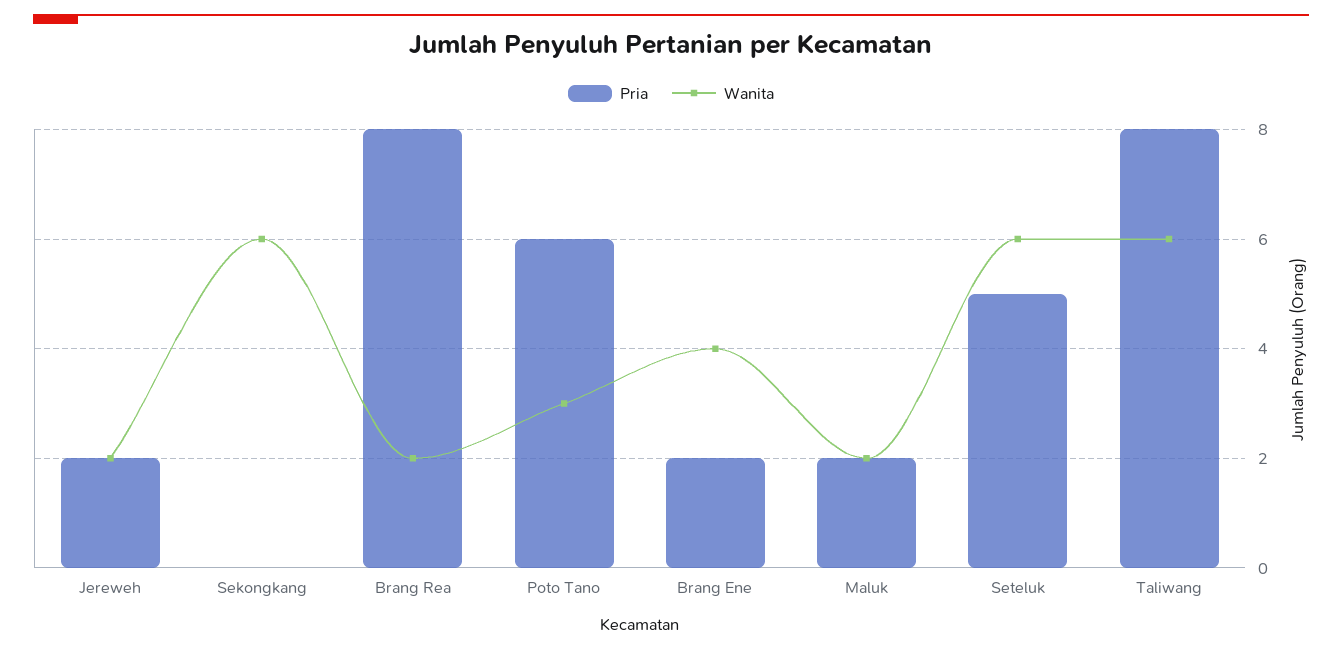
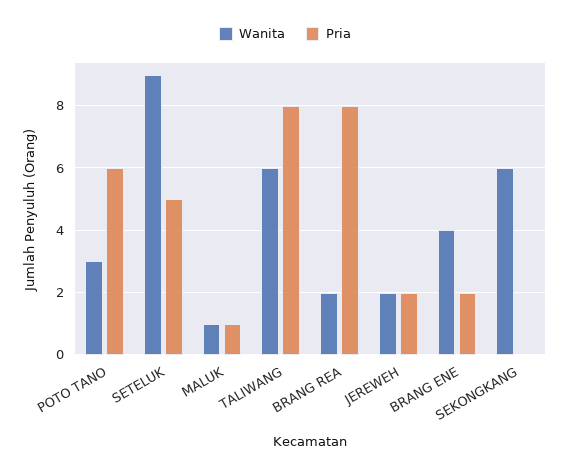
  {
    "Pria": {
      "Jereweh": 2,
      "Sekongkang": 0,
      "Brang Rea": 8,
      "Poto Tano": 6,
      "Brang Ene": 2,
-     "Maluk": 2,
+     "Maluk": 1,
      "Seteluk": 5,
      "Taliwang": 8
    },
    "Wanita": {
      "Jereweh": 2,
      "Sekongkang": 6,
      "Brang Rea": 2,
      "Poto Tano": 3,
      "Brang Ene": 4,
-     "Maluk": 2,
+     "Maluk": 1,
-     "Seteluk": 6,
+     "Seteluk": 9,
      "Taliwang": 6
    }
  }

